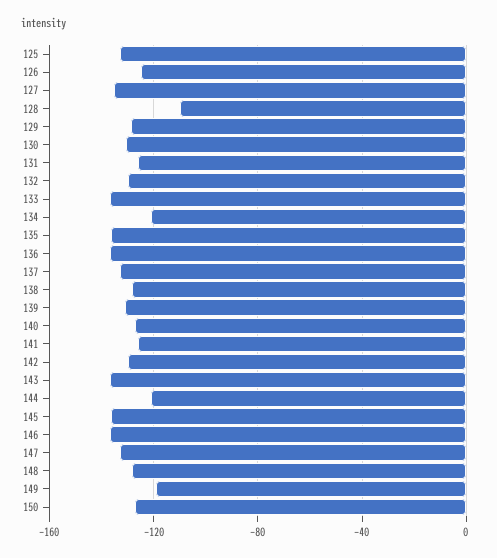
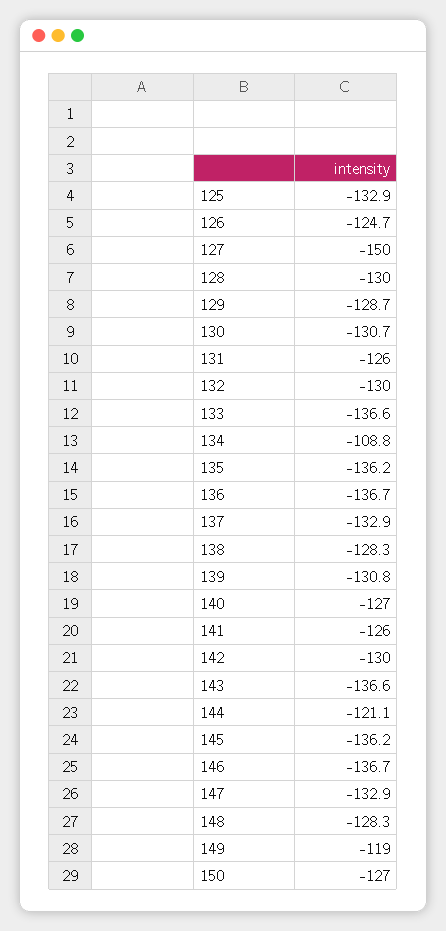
  {
    "125": -132.9,
    "126": -124.7,
-   "127": -135,
+   "127": -150,
-   "128": -110,
+   "128": -130,
    "129": -128.7,
    "130": -130.7,
    "131": -126,
    "132": -130,
    "133": -136.6,
-   "134": -120,
+   "134": -108.8,
    "135": -136.2,
    "136": -136.7,
    "137": -132.9,
    "138": -128.3,
    "139": -130.8,
    "140": -127,
    "141": -126,
    "142": -130,
    "143": -136.6,
    "144": -121.1,
    "145": -136.2,
    "146": -136.7,
    "147": -132.9,
    "148": -128.3,
    "149": -119,
    "150": -127
  }

